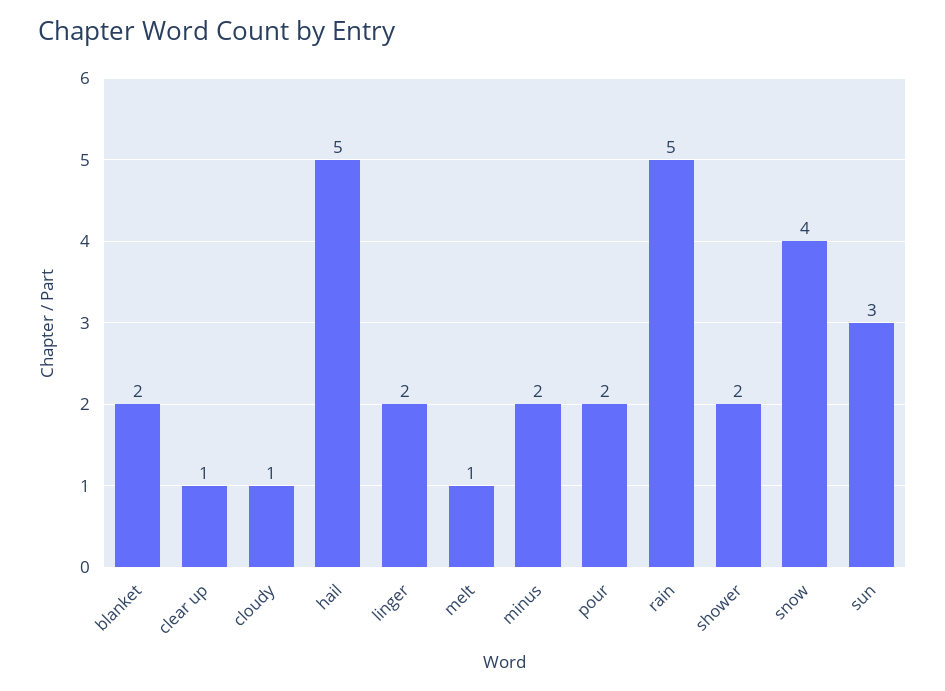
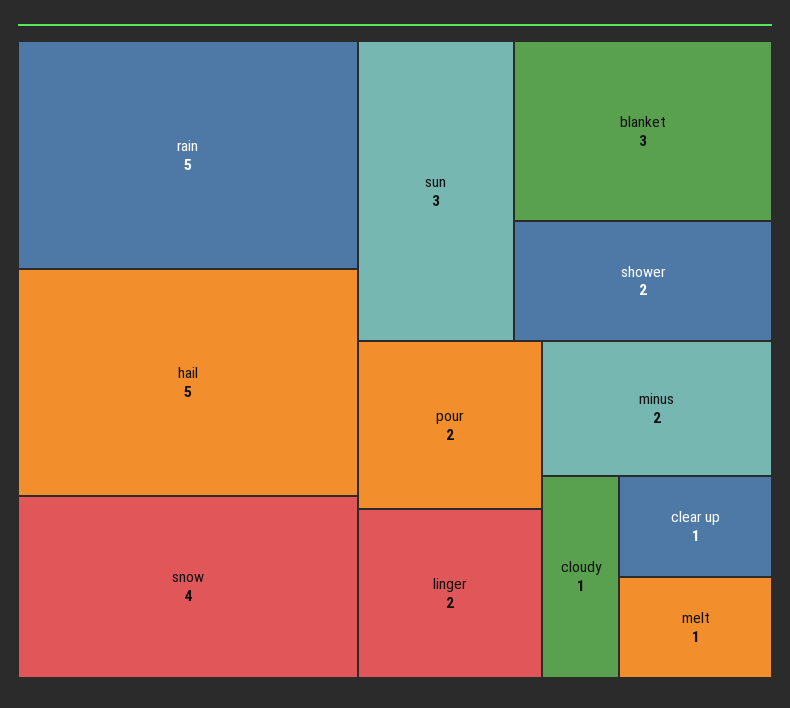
  {
-   "blanket": 2,
+   "blanket": 3,
    "clear up": 1,
    "cloudy": 1,
    "hail": 5,
    "linger": 2,
    "melt": 1,
    "minus": 2,
    "pour": 2,
    "rain": 5,
    "shower": 2,
    "snow": 4,
    "sun": 3
  }

